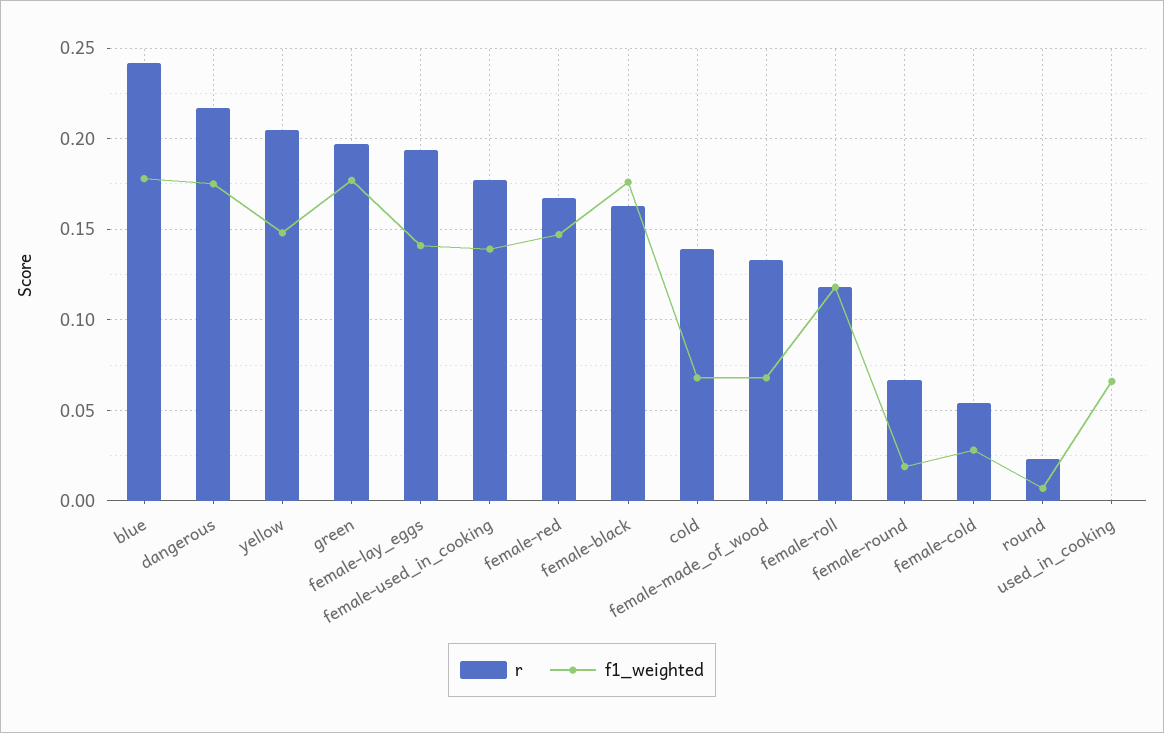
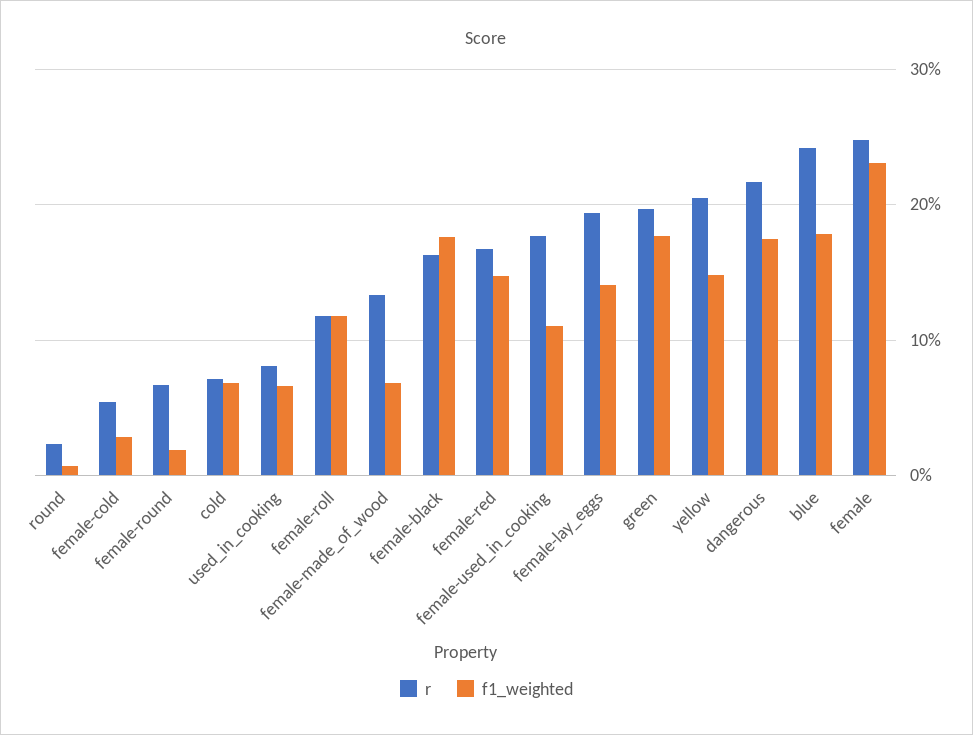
  {
    "r": {
      "blue": 0.24,
      "dangerous": 0.215,
      "yellow": 0.205,
      "green": 0.195,
      "female-lay_eggs": 0.195,
      "female-used_in_cooking": 0.175,
      "female-red": 0.165,
      "female-black": 0.165,
-     "cold": 0.14,
+     "cold": 0.07,
      "female-made_of_wood": 0.135,
      "female-roll": 0.12,
      "female-round": 0.065,
      "female-cold": 0.055,
      "round": 0.025,
-     "used_in_cooking": 0
+     "used_in_cooking": 0.08,
+     "female": 0.25
    },
    "f1_weighted": {
      "blue": 0.18,
      "dangerous": 0.175,
      "yellow": 0.15,
      "green": 0.175,
      "female-lay_eggs": 0.14,
-     "female-used_in_cooking": 0.14,
+     "female-used_in_cooking": 0.11,
      "female-red": 0.145,
      "female-black": 0.175,
      "cold": 0.07,
      "female-made_of_wood": 0.07,
      "female-roll": 0.12,
      "female-round": 0.02,
      "female-cold": 0.03,
      "round": 0.005,
-     "used_in_cooking": 0.065
+     "used_in_cooking": 0.065,
+     "female": 0.23
    }
  }

